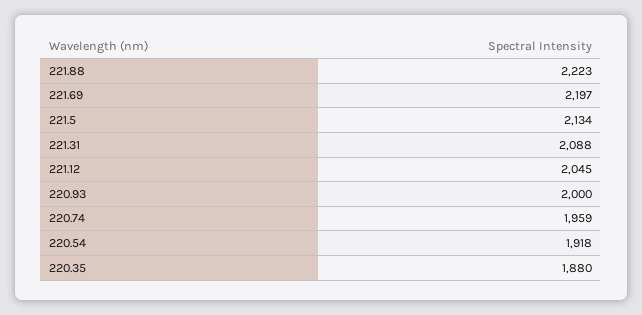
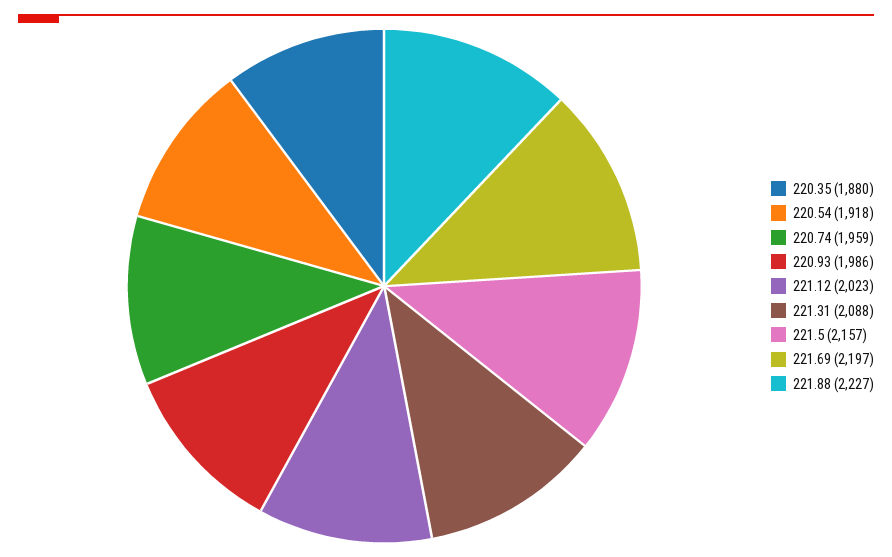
  {
-   "221.88": 2223,
+   "221.88": 2227,
    "221.69": 2197,
-   "221.5": 2134,
+   "221.5": 2157,
    "221.31": 2088,
-   "221.12": 2045,
+   "221.12": 2023,
-   "220.93": 2000,
+   "220.93": 1986,
    "220.74": 1959,
    "220.54": 1918,
    "220.35": 1880
  }

